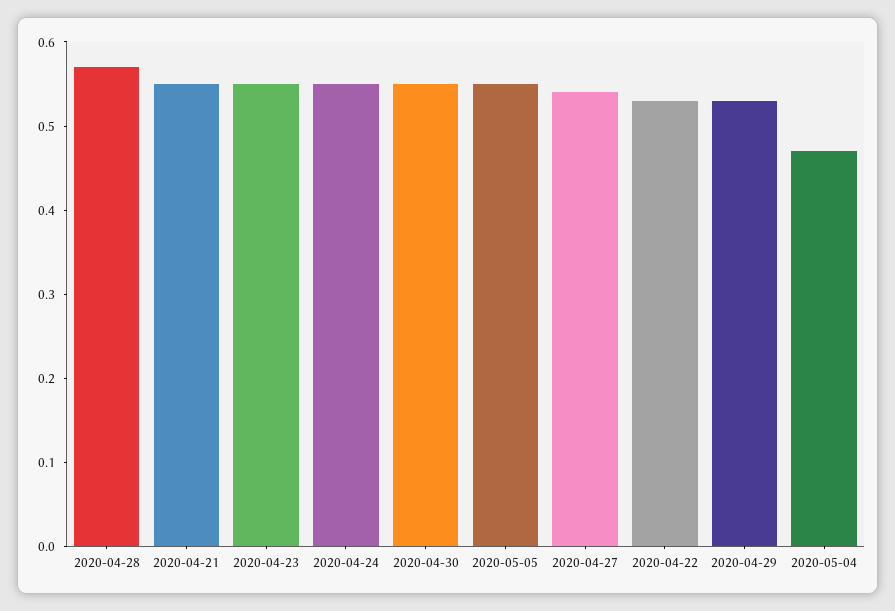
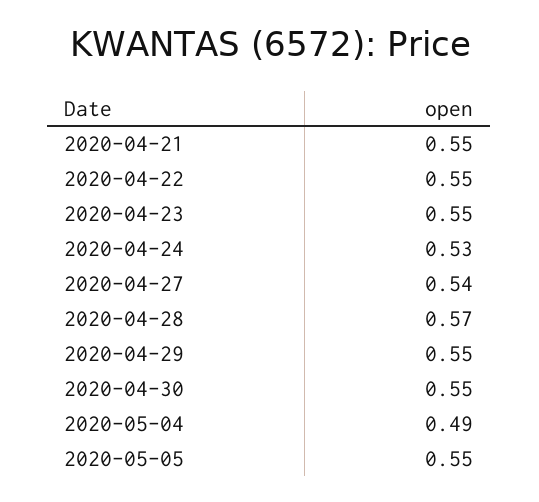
  {
    "2020-04-28": 0.57,
    "2020-04-21": 0.55,
    "2020-04-23": 0.55,
-   "2020-04-24": 0.55,
+   "2020-04-24": 0.53,
    "2020-04-30": 0.55,
    "2020-05-05": 0.55,
    "2020-04-27": 0.54,
-   "2020-04-22": 0.53,
+   "2020-04-22": 0.55,
-   "2020-04-29": 0.53,
+   "2020-04-29": 0.55,
-   "2020-05-04": 0.47
+   "2020-05-04": 0.49
  }

